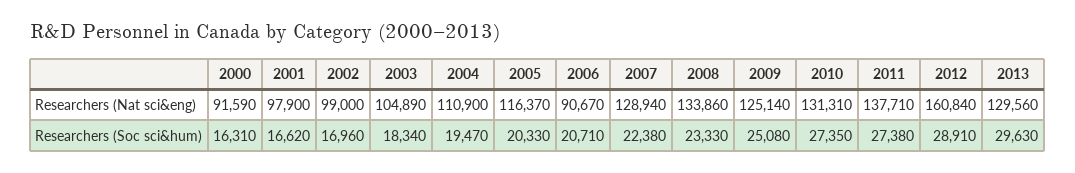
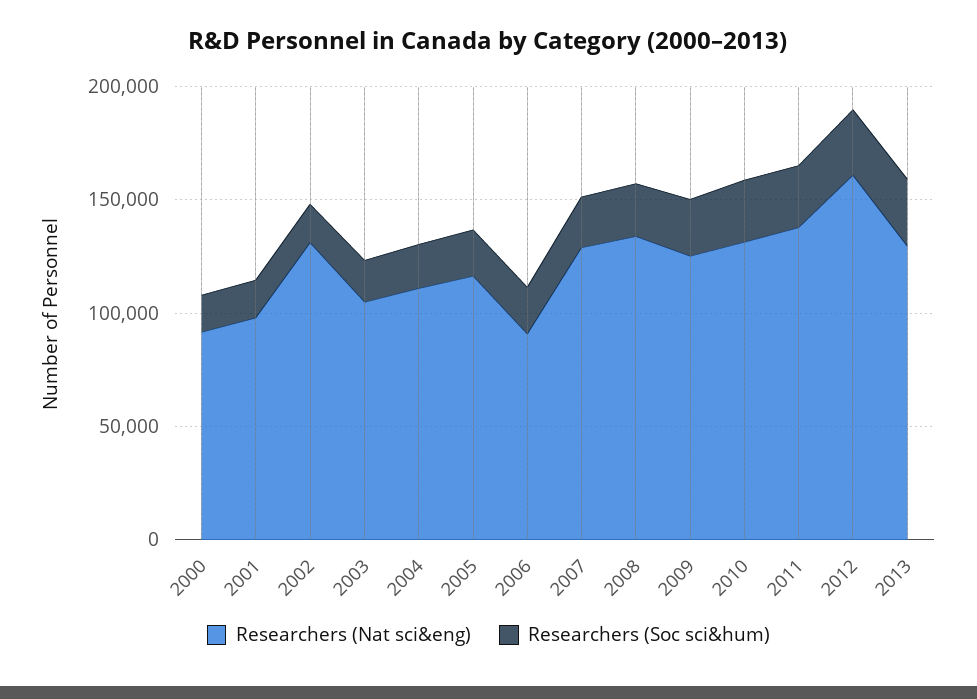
  {
    "Researchers (Nat sci&eng)": {
      "2000": 91590,
      "2001": 97900,
-     "2002": 99000,
+     "2002": 130000,
      "2003": 104890,
      "2004": 110900,
      "2005": 116370,
      "2006": 90670,
      "2007": 128940,
      "2008": 133860,
      "2009": 125140,
      "2010": 131310,
      "2011": 137710,
      "2012": 160840,
      "2013": 129560
    },
    "Researchers (Soc sci&hum)": {
      "2000": 16310,
      "2001": 16620,
      "2002": 16960,
      "2003": 18340,
      "2004": 19470,
      "2005": 20330,
      "2006": 20710,
      "2007": 22380,
      "2008": 23330,
      "2009": 25080,
      "2010": 27350,
      "2011": 27380,
      "2012": 28910,
      "2013": 29630
    }
  }

